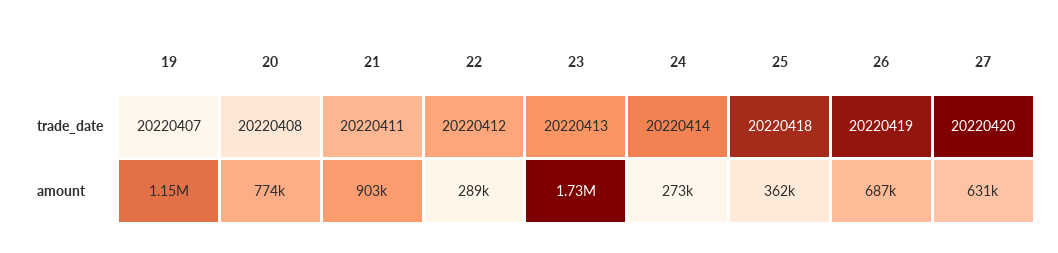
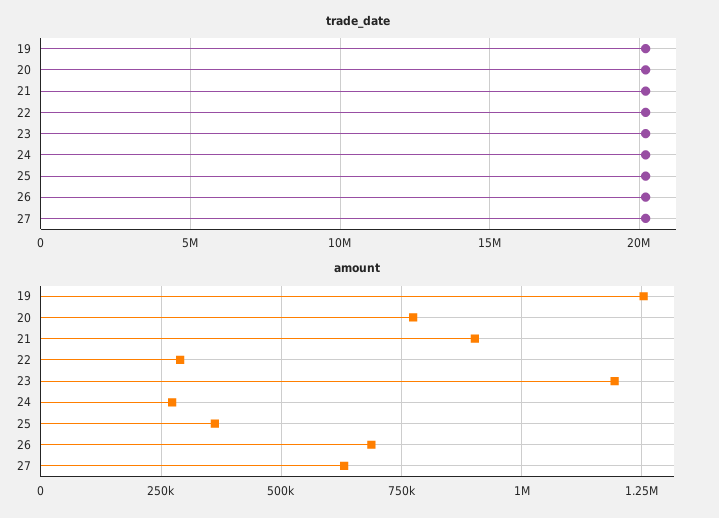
  {
    "trade_date": {
      "19": 20220407,
      "20": 20220408,
      "21": 20220411,
      "22": 20220412,
      "23": 20220413,
      "24": 20220414,
      "25": 20220418,
      "26": 20220419,
      "27": 20220420
    },
    "amount": {
-     "19": 1150000,
+     "19": 1250000,
      "20": 774000,
      "21": 903000,
      "22": 289000,
-     "23": 1730000,
+     "23": 1200000,
      "24": 273000,
      "25": 362000,
      "26": 687000,
      "27": 631000
    }
  }

